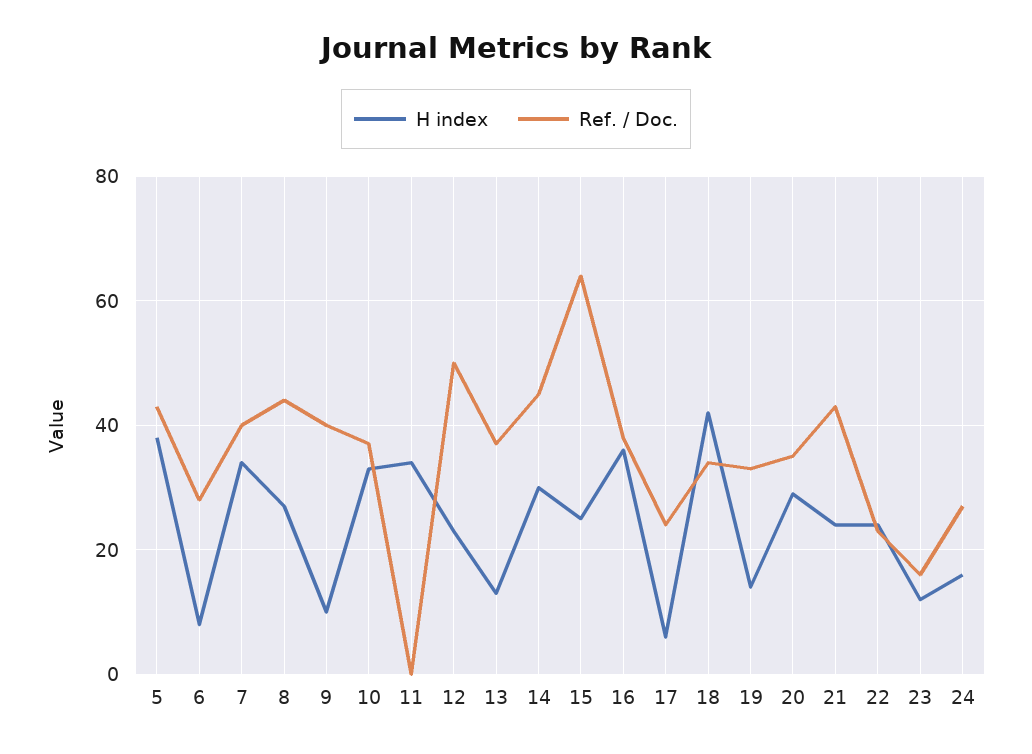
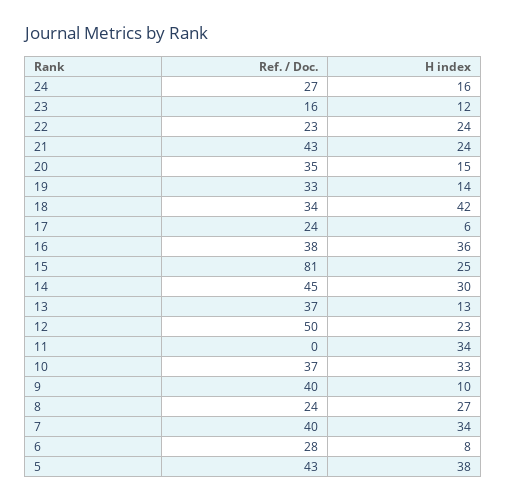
  {
    "H index": {
      "5": 38,
      "6": 8,
      "7": 34,
      "8": 27,
      "9": 10,
      "10": 33,
      "11": 34,
      "12": 23,
      "13": 13,
      "14": 30,
      "15": 25,
      "16": 36,
      "17": 6,
      "18": 42,
      "19": 14,
-     "20": 30,
+     "20": 15,
      "21": 24,
      "22": 24,
      "23": 12,
      "24": 16
    },
    "Ref. / Doc.": {
      "5": 43,
      "6": 28,
      "7": 40,
-     "8": 45,
+     "8": 24,
      "9": 40,
      "10": 37,
      "11": 0,
      "12": 50,
      "13": 37,
      "14": 45,
-     "15": 65,
+     "15": 81,
      "16": 38,
      "17": 24,
      "18": 34,
      "19": 33,
      "20": 35,
      "21": 43,
      "22": 23,
      "23": 16,
      "24": 27
    }
  }

